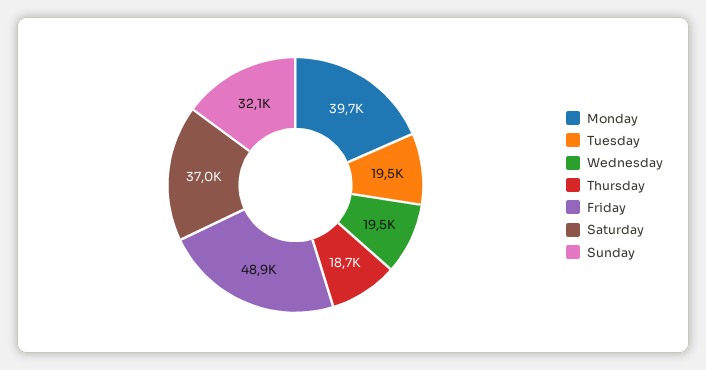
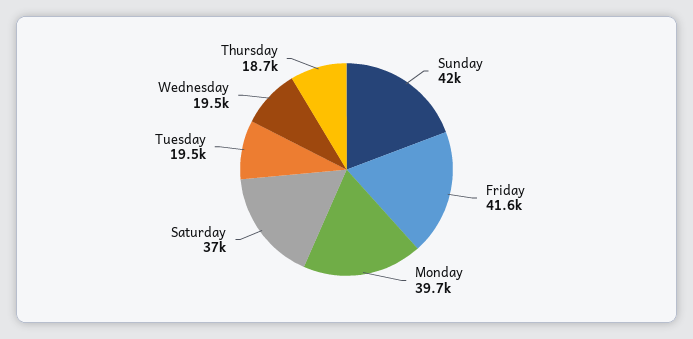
  {
    "Monday": 39700,
    "Tuesday": 19500,
    "Wednesday": 19500,
    "Thursday": 18700,
-   "Friday": 48900,
+   "Friday": 41600,
    "Saturday": 37000,
-   "Sunday": 32100
+   "Sunday": 42000
  }

